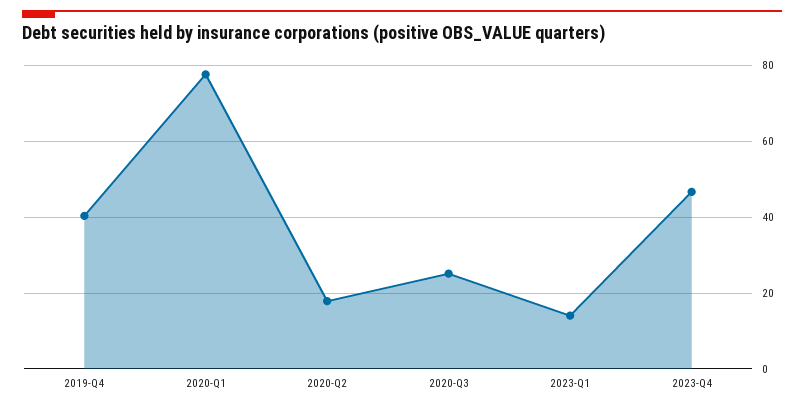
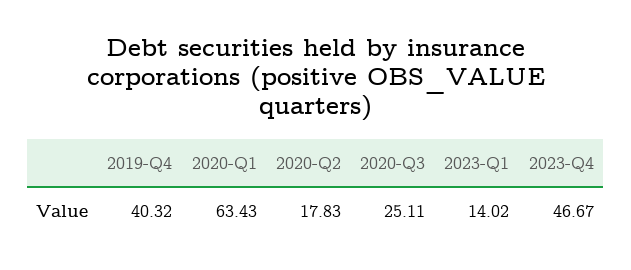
  {
    "2019-Q4": 40.32,
-   "2020-Q1": 78,
+   "2020-Q1": 63.43,
    "2020-Q2": 17.83,
    "2020-Q3": 25.11,
    "2023-Q1": 14.02,
    "2023-Q4": 46.67
  }

